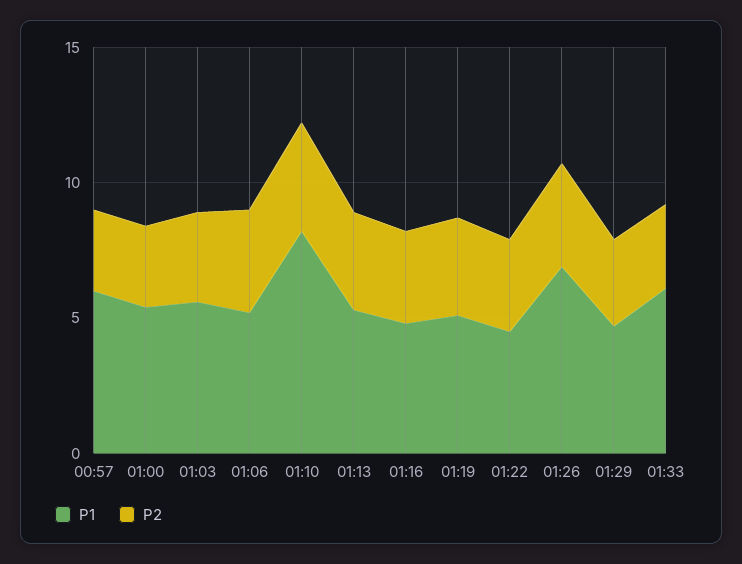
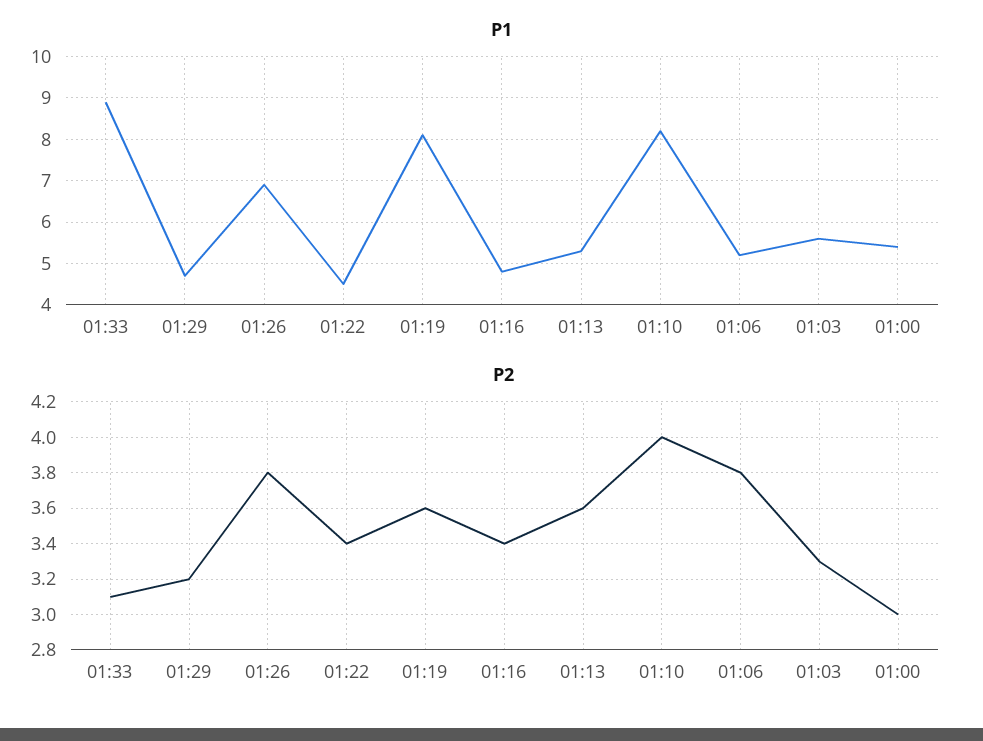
  {
    "P1": {
-     "00:57": 6,
      "01:00": 5.5,
      "01:03": 5.5,
      "01:06": 5,
      "01:10": 8,
      "01:13": 5.5,
      "01:16": 5,
-     "01:19": 5,
+     "01:19": 8,
      "01:22": 4.5,
      "01:26": 7,
      "01:29": 4.5,
-     "01:33": 6
+     "01:33": 9
    },
    "P2": {
-     "00:57": 3,
      "01:00": 3,
      "01:03": 3.3,
      "01:06": 3.8,
      "01:10": 4,
      "01:13": 3.6,
      "01:16": 3.4,
      "01:19": 3.6,
      "01:22": 3.4,
      "01:26": 3.8,
      "01:29": 3.2,
      "01:33": 3.1
    }
  }

